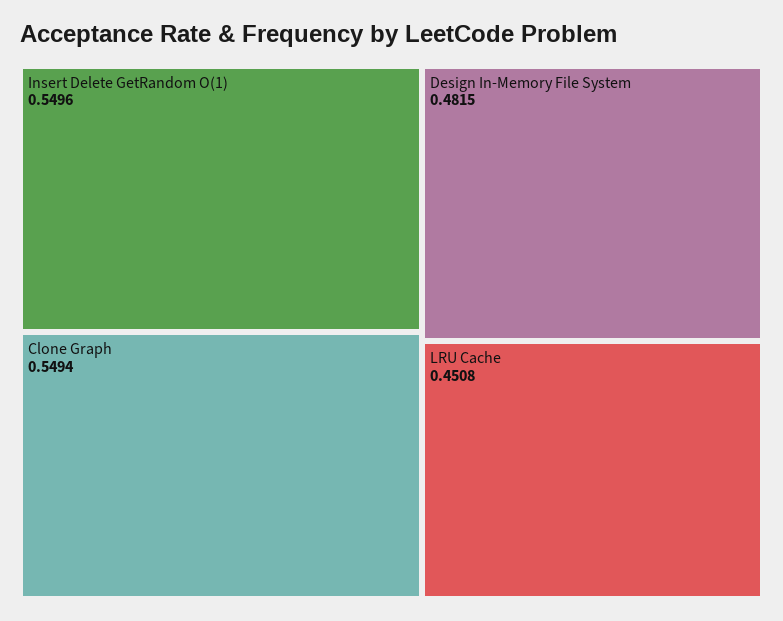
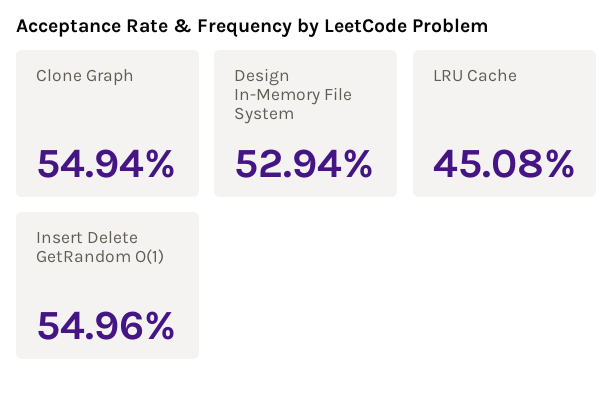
  {
    "Insert Delete GetRandom O(1)": 0.5496,
    "Clone Graph": 0.5494,
-   "Design In-Memory File System": 0.4815,
+   "Design In-Memory File System": 0.5294,
    "LRU Cache": 0.4508
  }

